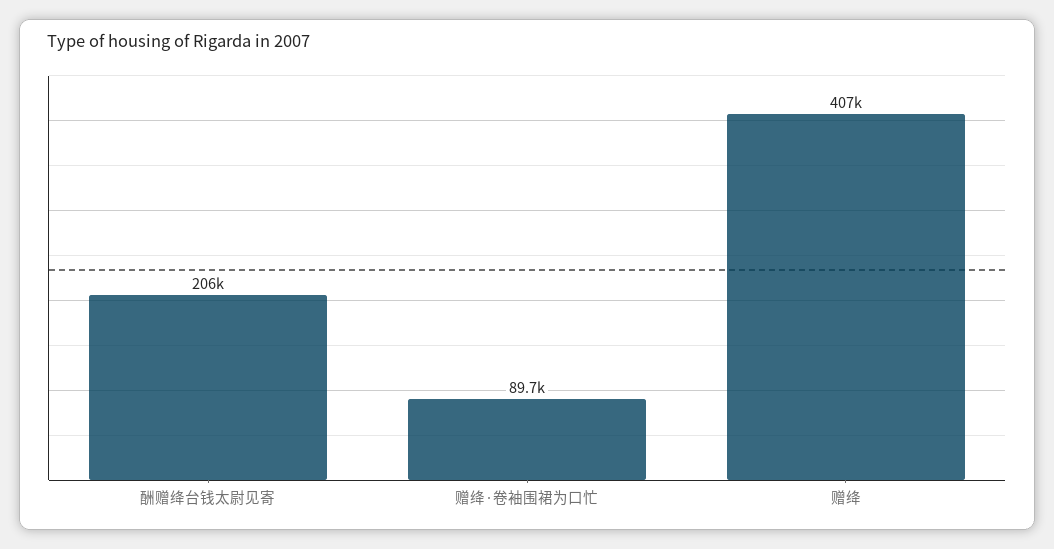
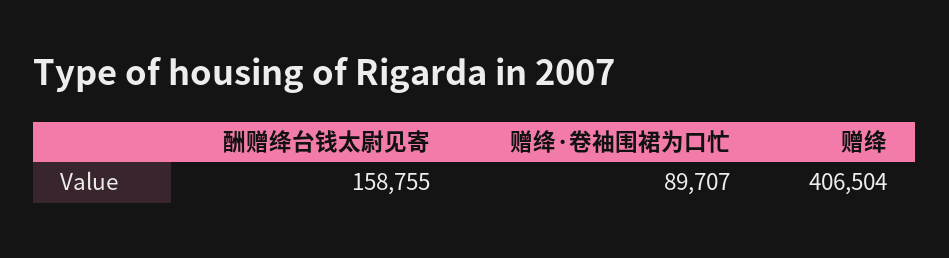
  {
-   "酬赠绛台钱太尉见寄": 206000,
+   "酬赠绛台钱太尉见寄": 158755,
    "赠绛·卷袖围裙为口忙": 89707,
    "赠绛": 406504
  }

